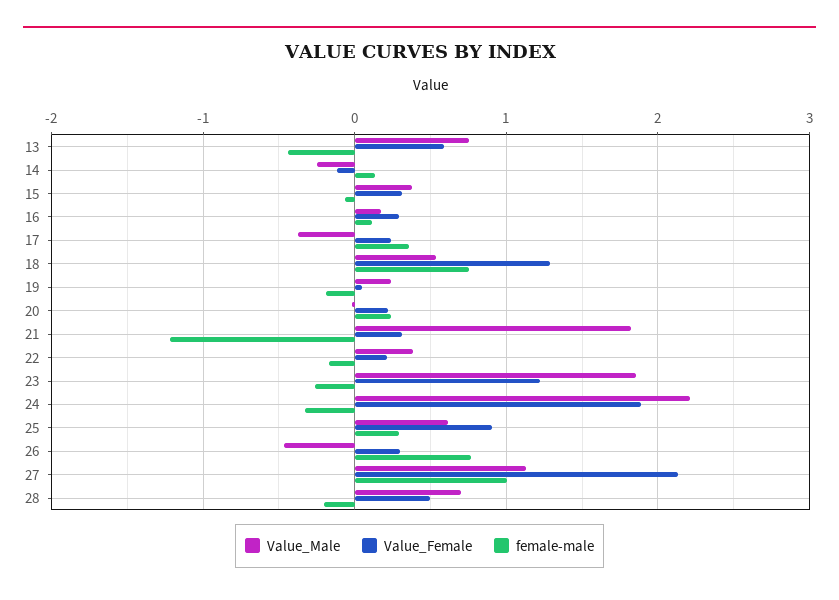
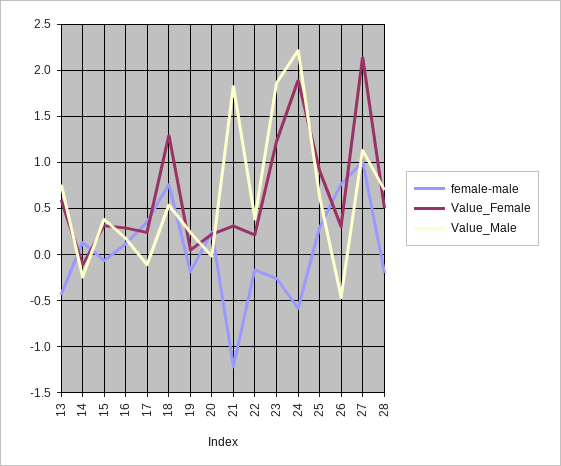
  {
    "Value_Male": {
      "13": 0.8,
      "14": -0.2,
      "15": 0.4,
      "16": 0.2,
-     "17": -0.4,
+     "17": -0.1,
      "18": 0.5,
      "19": 0.2,
      "20": 0,
      "21": 1.8,
      "22": 0.4,
      "23": 1.9,
      "24": 2.2,
      "25": 0.6,
      "26": -0.5,
      "27": 1.1,
      "28": 0.7
    },
    "Value_Female": {
      "13": 0.6,
      "14": -0.1,
      "15": 0.3,
      "16": 0.3,
      "17": 0.2,
      "18": 1.3,
      "19": 0,
      "20": 0.2,
      "21": 0.3,
      "22": 0.2,
      "23": 1.2,
      "24": 1.9,
      "25": 0.9,
      "26": 0.3,
      "27": 2.1,
      "28": 0.5
    },
    "female-male": {
      "13": -0.4,
      "14": 0.1,
      "15": -0.1,
      "16": 0.1,
      "17": 0.4,
      "18": 0.8,
      "19": -0.2,
      "20": 0.2,
      "21": -1.2,
      "22": -0.2,
      "23": -0.3,
-     "24": -0.3,
+     "24": -0.6,
      "25": 0.3,
      "26": 0.8,
      "27": 1,
      "28": -0.2
    }
  }

